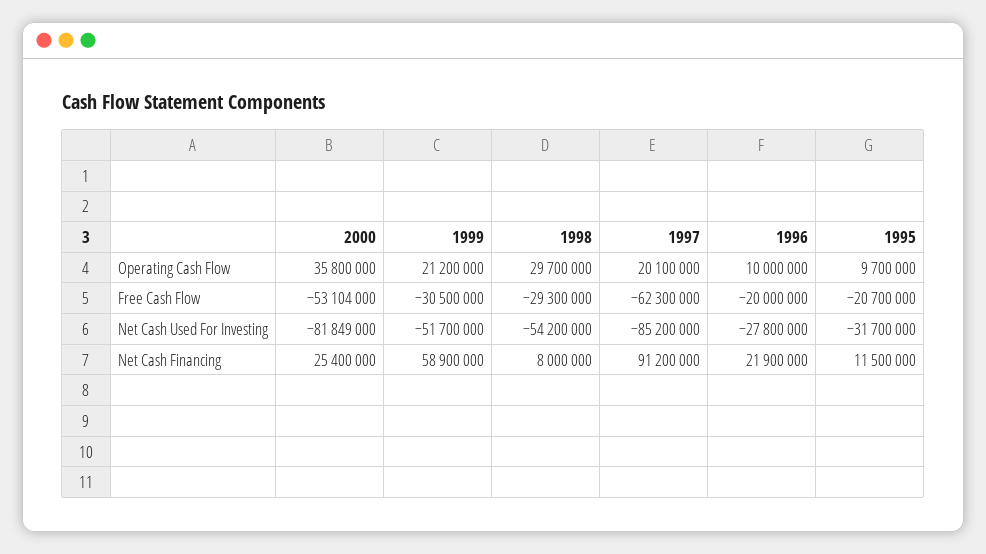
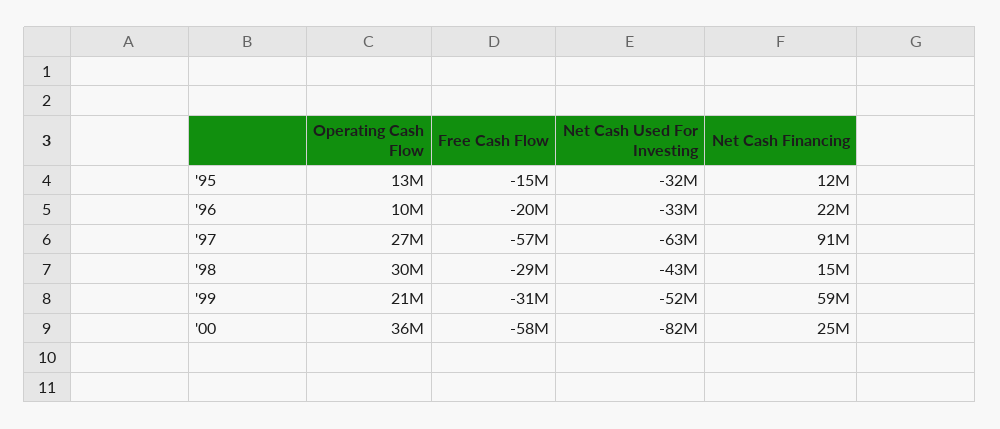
  {
    "2000": {
      "Operating Cash Flow": 35800000,
-     "Free Cash Flow": -53104000,
+     "Free Cash Flow": -58000000,
      "Net Cash Used For Investing": -81849000,
      "Net Cash Financing": 25400000
    },
    "1999": {
      "Operating Cash Flow": 21200000,
      "Free Cash Flow": -30500000,
      "Net Cash Used For Investing": -51700000,
      "Net Cash Financing": 58900000
    },
    "1998": {
      "Operating Cash Flow": 29700000,
      "Free Cash Flow": -29300000,
-     "Net Cash Used For Investing": -54200000,
+     "Net Cash Used For Investing": -43000000,
-     "Net Cash Financing": 8000000
+     "Net Cash Financing": 15000000
    },
    "1997": {
-     "Operating Cash Flow": 20100000,
+     "Operating Cash Flow": 27000000,
-     "Free Cash Flow": -62300000,
+     "Free Cash Flow": -57000000,
-     "Net Cash Used For Investing": -85200000,
+     "Net Cash Used For Investing": -63000000,
      "Net Cash Financing": 91200000
    },
    "1996": {
      "Operating Cash Flow": 10000000,
      "Free Cash Flow": -20000000,
-     "Net Cash Used For Investing": -27800000,
+     "Net Cash Used For Investing": -33000000,
      "Net Cash Financing": 21900000
    },
    "1995": {
-     "Operating Cash Flow": 9700000,
+     "Operating Cash Flow": 13000000,
-     "Free Cash Flow": -20700000,
+     "Free Cash Flow": -15000000,
      "Net Cash Used For Investing": -31700000,
      "Net Cash Financing": 11500000
    }
  }

